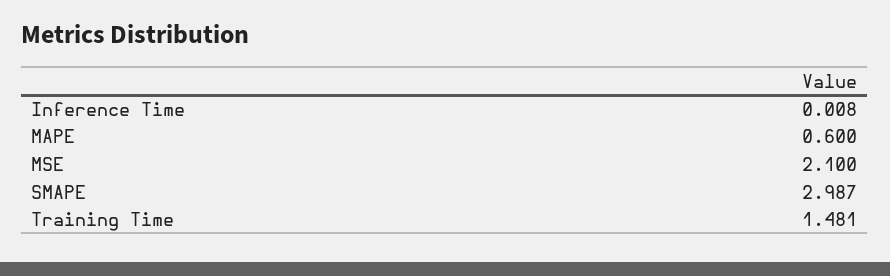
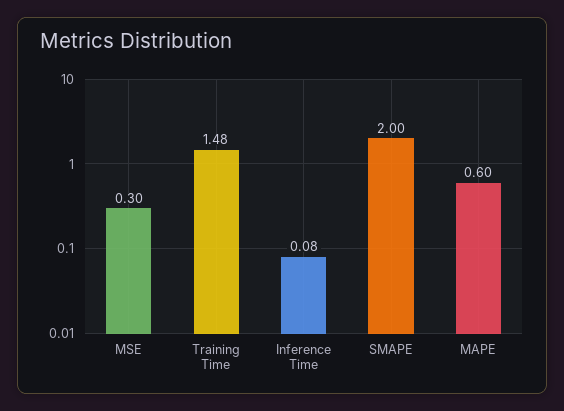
  {
-   "Inference Time": 0.008,
+   "Inference Time": 0.08,
    "MAPE": 0.6,
-   "MSE": 2.1,
+   "MSE": 0.3,
-   "SMAPE": 2.987,
+   "SMAPE": 2,
    "Training Time": 1.481
  }

